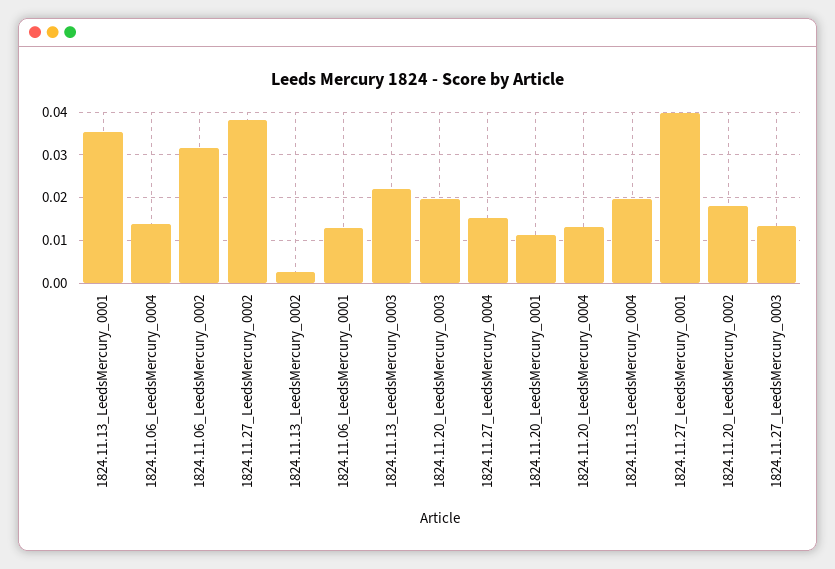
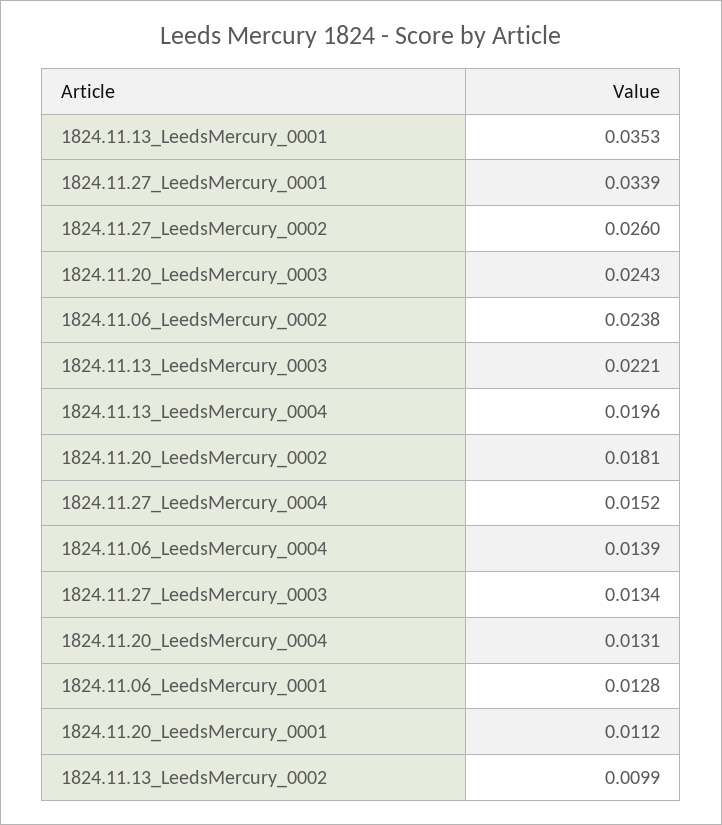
  {
    "1824.11.13_LeedsMercury_0001": 0.0353,
    "1824.11.06_LeedsMercury_0004": 0.0139,
-   "1824.11.06_LeedsMercury_0002": 0.032,
+   "1824.11.06_LeedsMercury_0002": 0.0238,
-   "1824.11.27_LeedsMercury_0002": 0.038,
+   "1824.11.27_LeedsMercury_0002": 0.026,
-   "1824.11.13_LeedsMercury_0002": 0.002,
+   "1824.11.13_LeedsMercury_0002": 0.0099,
    "1824.11.06_LeedsMercury_0001": 0.0128,
    "1824.11.13_LeedsMercury_0003": 0.0221,
-   "1824.11.20_LeedsMercury_0003": 0.02,
+   "1824.11.20_LeedsMercury_0003": 0.0243,
    "1824.11.27_LeedsMercury_0004": 0.0152,
    "1824.11.20_LeedsMercury_0001": 0.0112,
    "1824.11.20_LeedsMercury_0004": 0.0131,
    "1824.11.13_LeedsMercury_0004": 0.0196,
-   "1824.11.27_LeedsMercury_0001": 0.04,
+   "1824.11.27_LeedsMercury_0001": 0.0339,
    "1824.11.20_LeedsMercury_0002": 0.0181,
    "1824.11.27_LeedsMercury_0003": 0.0134
  }

